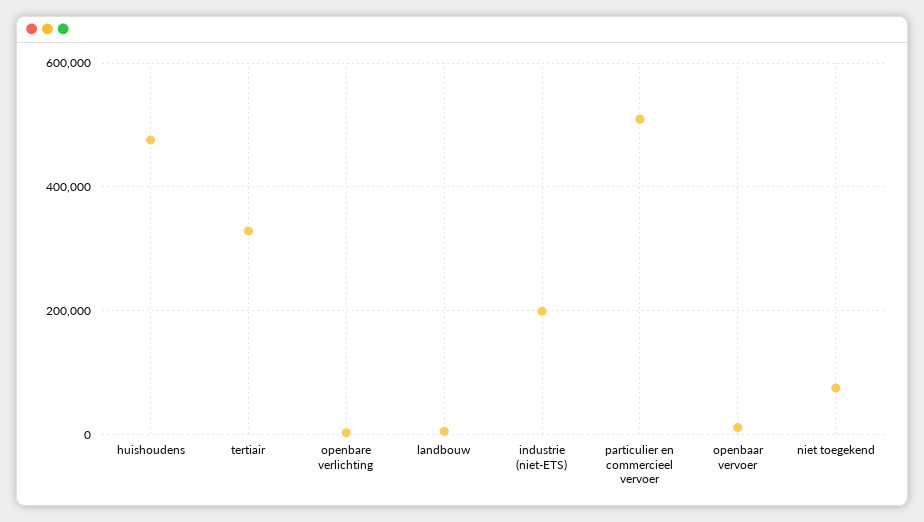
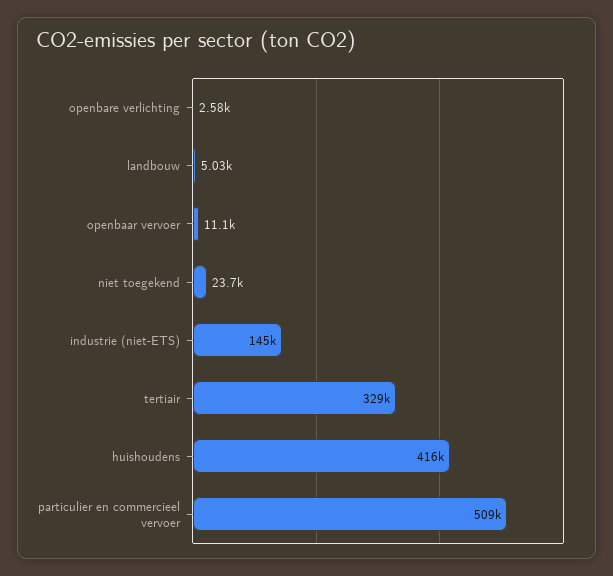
  {
-   "huishoudens": 480000,
+   "huishoudens": 416000,
    "tertiair": 329000,
    "openbare verlichting": 2580,
    "landbouw": 5030,
-   "industrie (niet-ETS)": 200000,
+   "industrie (niet-ETS)": 145000,
    "particulier en commercieel vervoer": 509000,
    "openbaar vervoer": 11100,
-   "niet toegekend": 80000
+   "niet toegekend": 23700
  }

